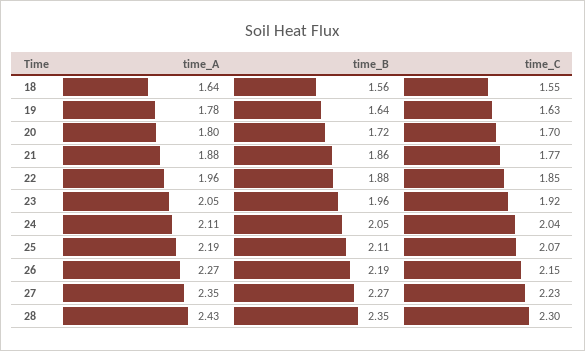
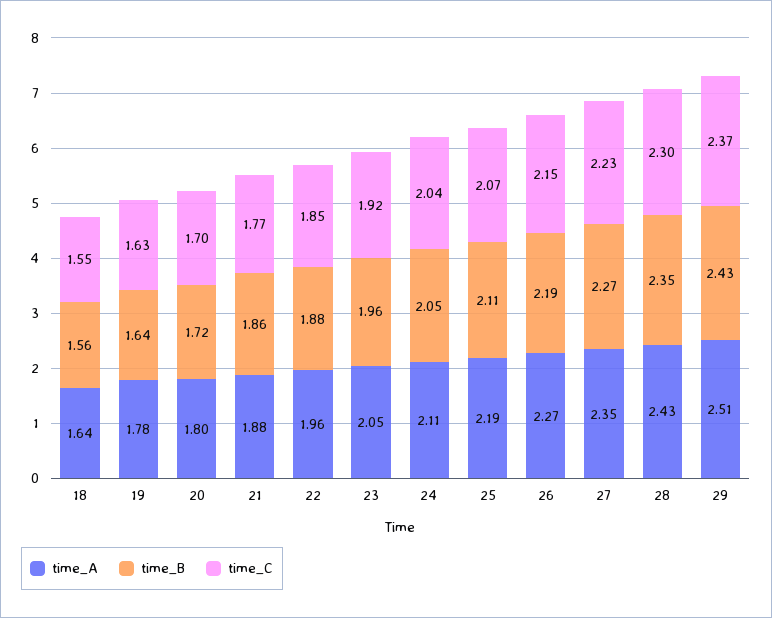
  {
    "time_A": {
      "18": 1.64,
      "19": 1.78,
      "20": 1.8,
      "21": 1.88,
      "22": 1.96,
      "23": 2.05,
      "24": 2.11,
      "25": 2.19,
      "26": 2.27,
      "27": 2.35,
-     "28": 2.43
+     "28": 2.43,
+     "29": 2.51
    },
    "time_B": {
      "18": 1.56,
      "19": 1.64,
      "20": 1.72,
      "21": 1.86,
      "22": 1.88,
      "23": 1.96,
      "24": 2.05,
      "25": 2.11,
      "26": 2.19,
      "27": 2.27,
-     "28": 2.35
+     "28": 2.35,
+     "29": 2.43
    },
    "time_C": {
      "18": 1.55,
      "19": 1.63,
      "20": 1.7,
      "21": 1.77,
      "22": 1.85,
      "23": 1.92,
      "24": 2.04,
      "25": 2.07,
      "26": 2.15,
      "27": 2.23,
-     "28": 2.3
+     "28": 2.3,
+     "29": 2.37
    }
  }

